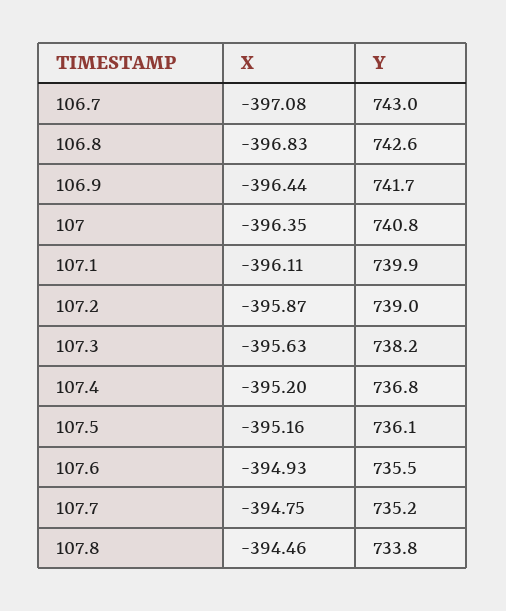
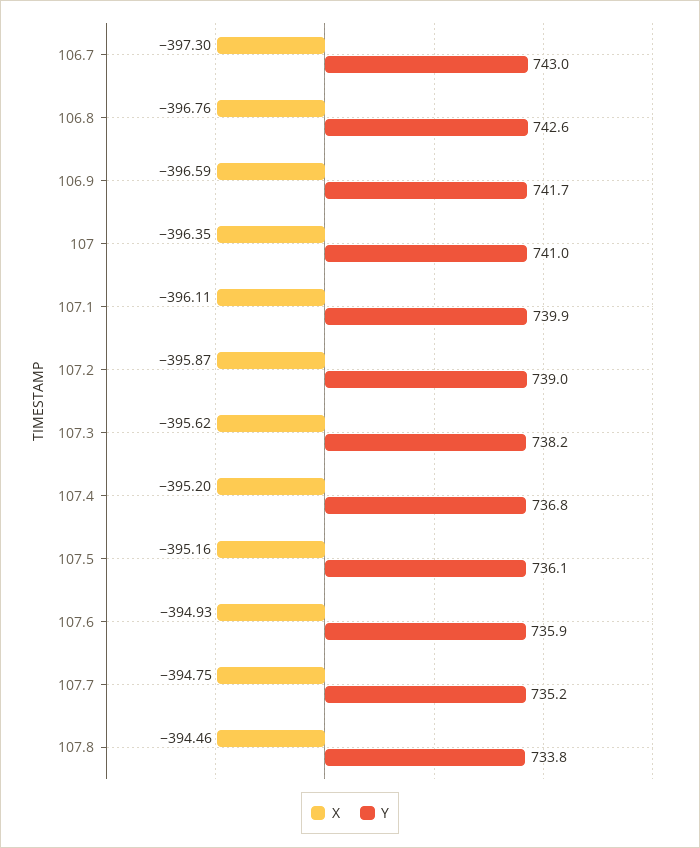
  {
    "X": {
-     "106.7": -397.08,
+     "106.7": -397.3,
-     "106.8": -396.83,
+     "106.8": -396.76,
-     "106.9": -396.44,
+     "106.9": -396.59,
      "107": -396.35,
      "107.1": -396.11,
      "107.2": -395.87,
-     "107.3": -395.63,
+     "107.3": -395.62,
      "107.4": -395.2,
      "107.5": -395.16,
      "107.6": -394.93,
      "107.7": -394.75,
      "107.8": -394.46
    },
    "Y": {
      "106.7": 743,
      "106.8": 742.6,
      "106.9": 741.7,
-     "107": 740.8,
+     "107": 741,
      "107.1": 739.9,
      "107.2": 739,
      "107.3": 738.2,
      "107.4": 736.8,
      "107.5": 736.1,
-     "107.6": 735.5,
+     "107.6": 735.9,
      "107.7": 735.2,
      "107.8": 733.8
    }
  }

